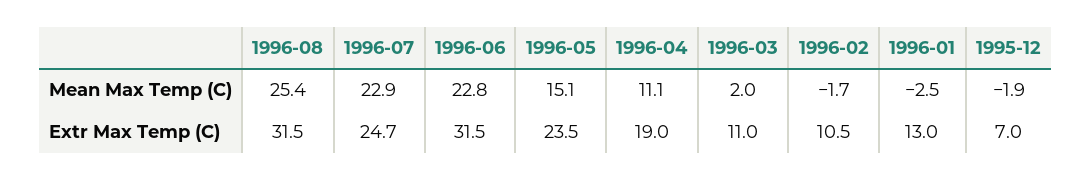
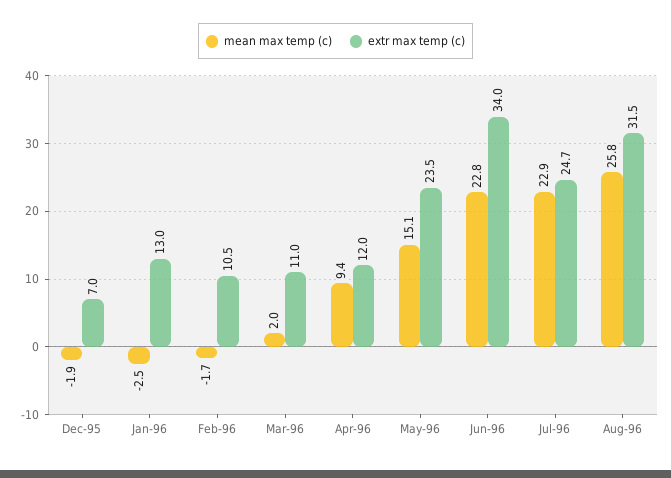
  {
    "Mean Max Temp (C)": {
-     "1996-08": 25.4,
+     "1996-08": 25.8,
      "1996-07": 22.9,
      "1996-06": 22.8,
      "1996-05": 15.1,
-     "1996-04": 11.1,
+     "1996-04": 9.4,
      "1996-03": 2,
      "1996-02": -1.7,
      "1996-01": -2.5,
      "1995-12": -1.9
    },
    "Extr Max Temp (C)": {
      "1996-08": 31.5,
      "1996-07": 24.7,
-     "1996-06": 31.5,
+     "1996-06": 34,
      "1996-05": 23.5,
-     "1996-04": 19,
+     "1996-04": 12,
      "1996-03": 11,
      "1996-02": 10.5,
      "1996-01": 13,
      "1995-12": 7
    }
  }

